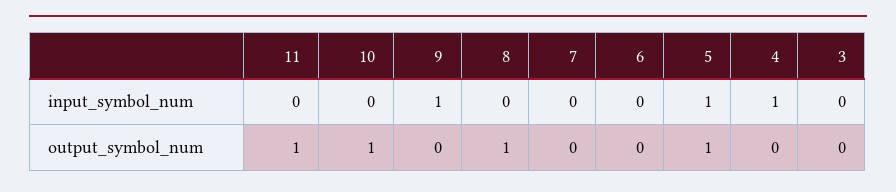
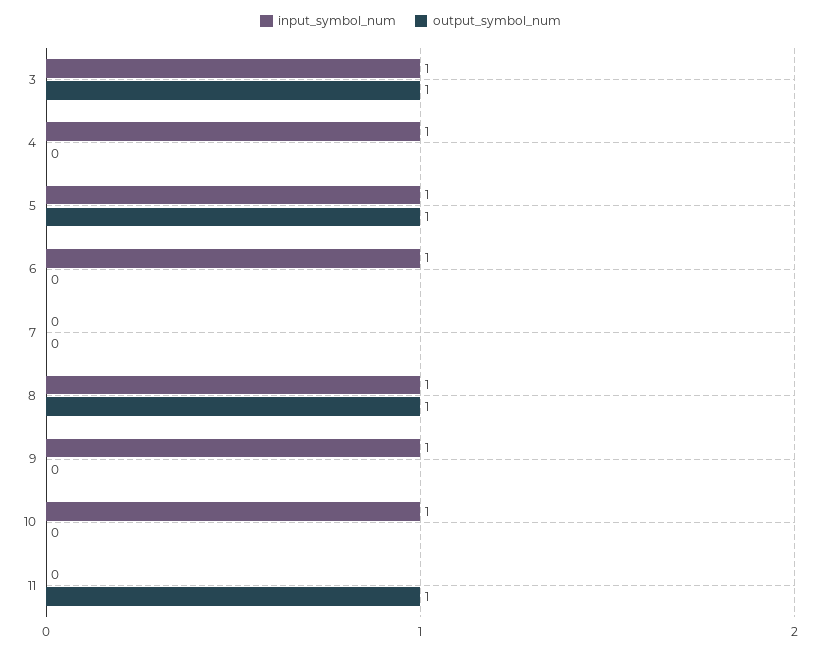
  {
    "input_symbol_num": {
      "11": 0,
-     "10": 0,
+     "10": 1,
      "9": 1,
-     "8": 0,
+     "8": 1,
      "7": 0,
-     "6": 0,
+     "6": 1,
      "5": 1,
      "4": 1,
-     "3": 0
+     "3": 1
    },
    "output_symbol_num": {
      "11": 1,
-     "10": 1,
+     "10": 0,
      "9": 0,
      "8": 1,
      "7": 0,
      "6": 0,
      "5": 1,
      "4": 0,
-     "3": 0
+     "3": 1
    }
  }

